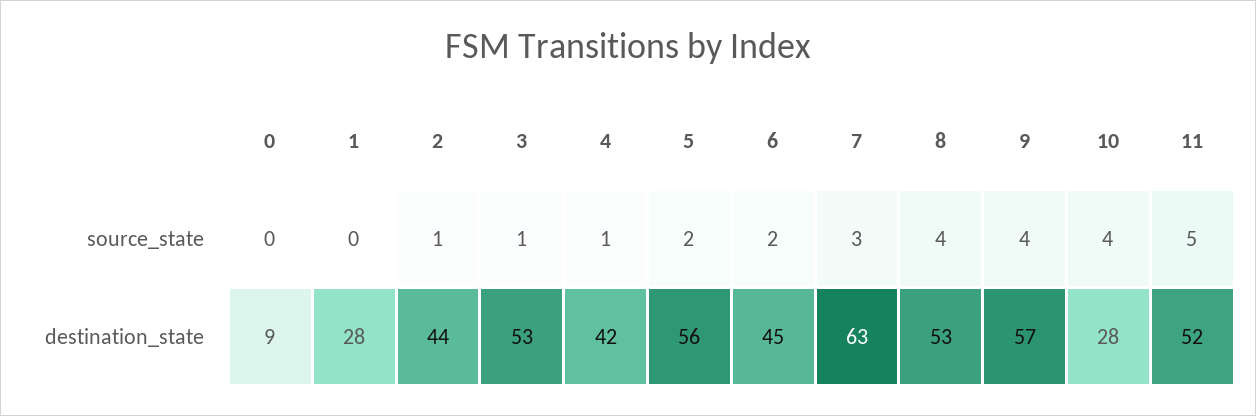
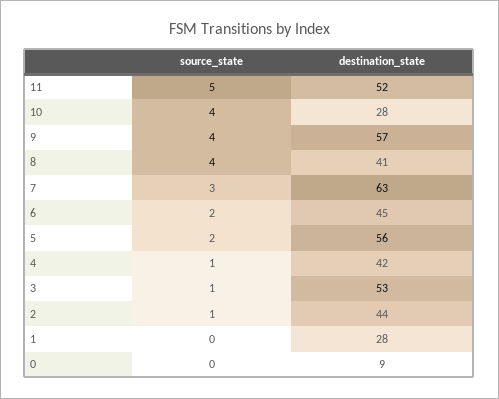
  {
    "0": {
      "source_state": 0,
      "destination_state": 9
    },
    "1": {
      "source_state": 0,
      "destination_state": 28
    },
    "2": {
      "source_state": 1,
      "destination_state": 44
    },
    "3": {
      "source_state": 1,
      "destination_state": 53
    },
    "4": {
      "source_state": 1,
      "destination_state": 42
    },
    "5": {
      "source_state": 2,
      "destination_state": 56
    },
    "6": {
      "source_state": 2,
      "destination_state": 45
    },
    "7": {
      "source_state": 3,
      "destination_state": 63
    },
    "8": {
      "source_state": 4,
-     "destination_state": 53
+     "destination_state": 41
    },
    "9": {
      "source_state": 4,
      "destination_state": 57
    },
    "10": {
      "source_state": 4,
      "destination_state": 28
    },
    "11": {
      "source_state": 5,
      "destination_state": 52
    }
  }

